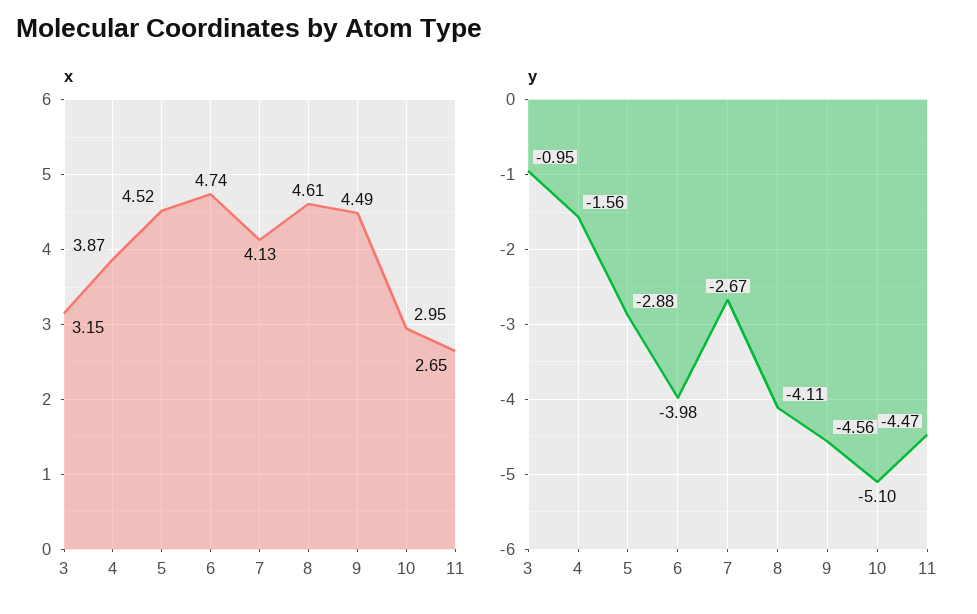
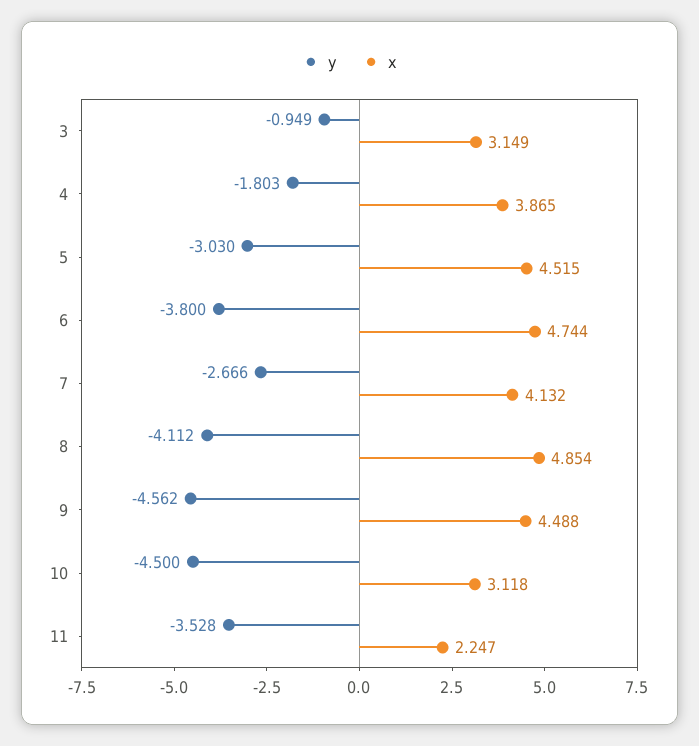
  {
    "x": {
      "3": 3.149,
      "4": 3.865,
      "5": 4.515,
      "6": 4.744,
      "7": 4.132,
-     "8": 4.61,
+     "8": 4.854,
      "9": 4.488,
-     "10": 2.95,
+     "10": 3.118,
-     "11": 2.65
+     "11": 2.247
    },
    "y": {
      "3": -0.949,
-     "4": -1.56,
+     "4": -1.803,
-     "5": -2.88,
+     "5": -3.03,
-     "6": -3.98,
+     "6": -3.8,
      "7": -2.666,
      "8": -4.112,
      "9": -4.562,
-     "10": -5.1,
+     "10": -4.5,
-     "11": -4.47
+     "11": -3.528
    }
  }

